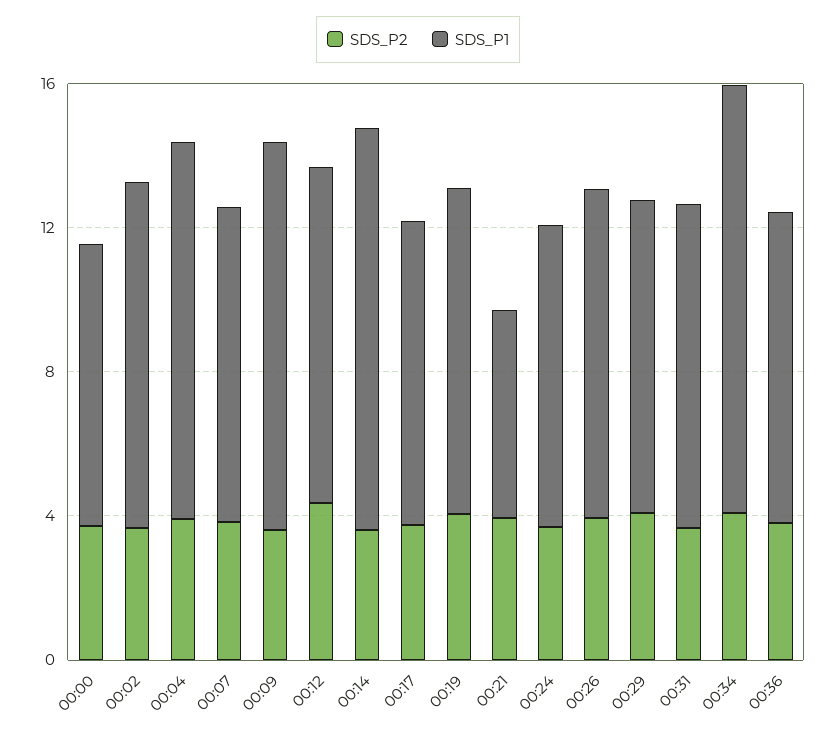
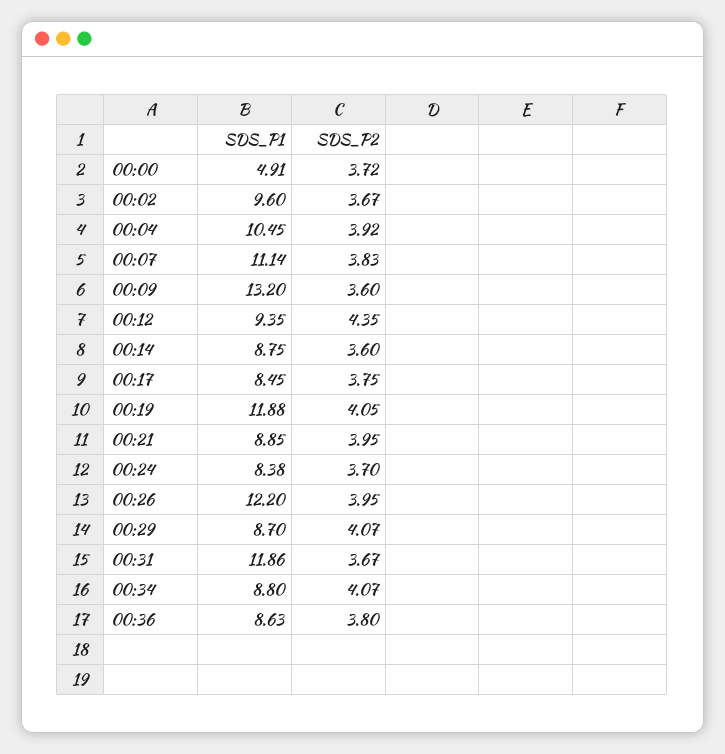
  {
    "SDS_P2": {
      "00:00": 3.72,
      "00:02": 3.67,
      "00:04": 3.92,
      "00:07": 3.83,
      "00:09": 3.6,
      "00:12": 4.35,
      "00:14": 3.6,
      "00:17": 3.75,
      "00:19": 4.05,
      "00:21": 3.95,
      "00:24": 3.7,
      "00:26": 3.95,
      "00:29": 4.07,
      "00:31": 3.67,
      "00:34": 4.07,
      "00:36": 3.8
    },
    "SDS_P1": {
-     "00:00": 8,
+     "00:00": 4.91,
      "00:02": 9.6,
      "00:04": 10.45,
-     "00:07": 9,
+     "00:07": 11.14,
-     "00:09": 11,
+     "00:09": 13.2,
      "00:12": 9.35,
-     "00:14": 11,
+     "00:14": 8.75,
      "00:17": 8.45,
-     "00:19": 9,
+     "00:19": 11.88,
-     "00:21": 6,
+     "00:21": 8.85,
      "00:24": 8.38,
-     "00:26": 9,
+     "00:26": 12.2,
      "00:29": 8.7,
-     "00:31": 9,
+     "00:31": 11.86,
-     "00:34": 12,
+     "00:34": 8.8,
      "00:36": 8.63
    }
  }

